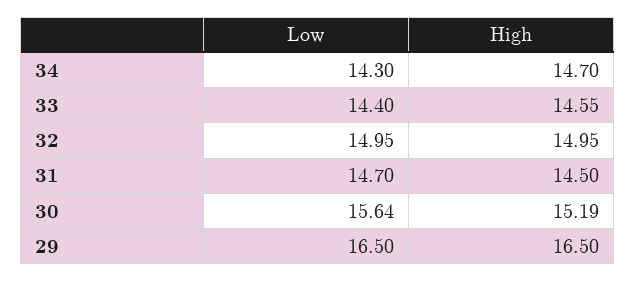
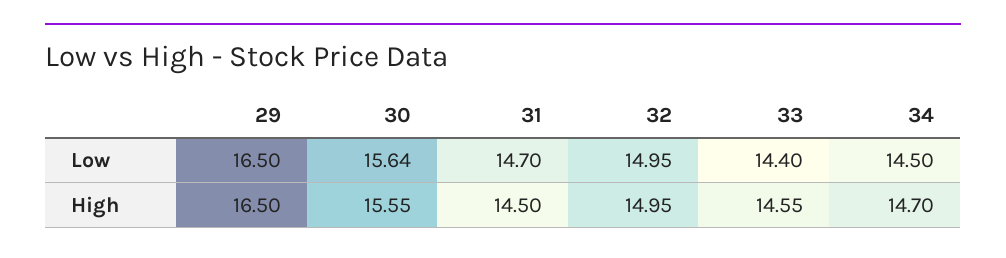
  {
    "Low": {
-     "34": 14.3,
+     "34": 14.5,
      "33": 14.4,
      "32": 14.95,
      "31": 14.7,
      "30": 15.64,
      "29": 16.5
    },
    "High": {
      "34": 14.7,
      "33": 14.55,
      "32": 14.95,
      "31": 14.5,
-     "30": 15.19,
+     "30": 15.55,
      "29": 16.5
    }
  }

